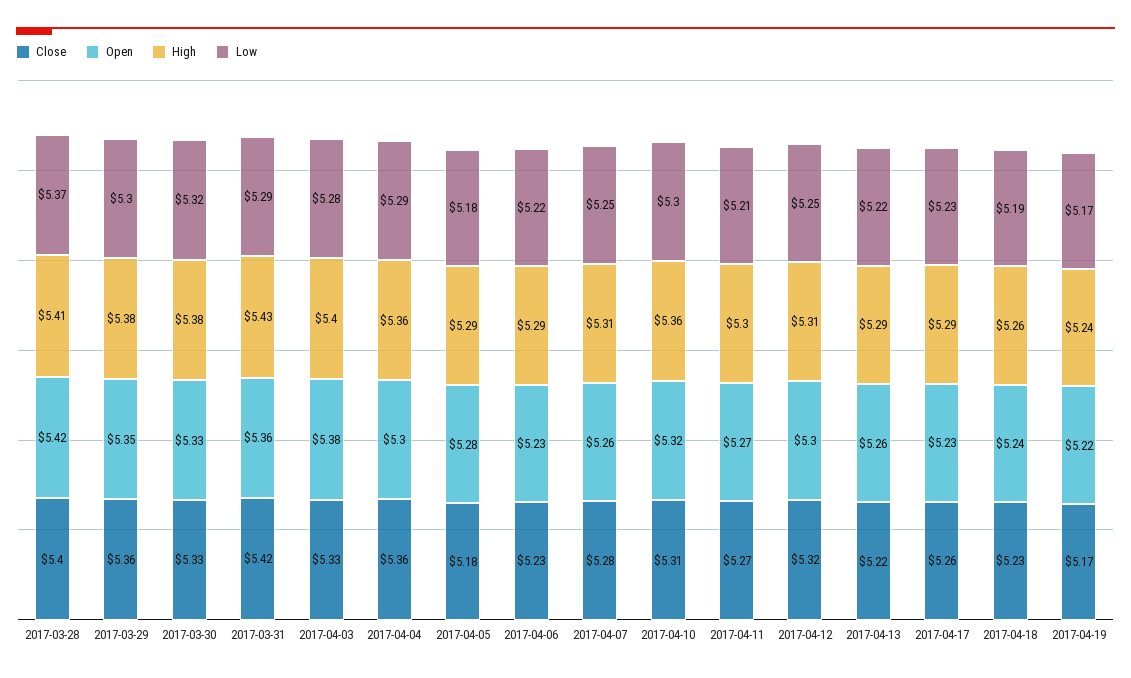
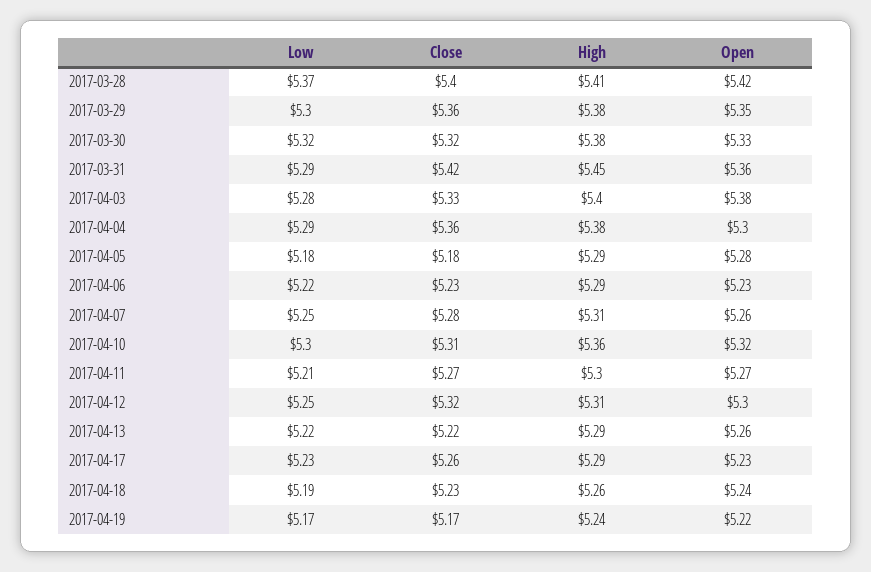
  {
    "Close": {
      "2017-03-28": 5.4,
      "2017-03-29": 5.36,
-     "2017-03-30": 5.33,
+     "2017-03-30": 5.32,
      "2017-03-31": 5.42,
      "2017-04-03": 5.33,
      "2017-04-04": 5.36,
      "2017-04-05": 5.18,
      "2017-04-06": 5.23,
      "2017-04-07": 5.28,
      "2017-04-10": 5.31,
      "2017-04-11": 5.27,
      "2017-04-12": 5.32,
      "2017-04-13": 5.22,
      "2017-04-17": 5.26,
      "2017-04-18": 5.23,
      "2017-04-19": 5.17
    },
    "Open": {
      "2017-03-28": 5.42,
      "2017-03-29": 5.35,
      "2017-03-30": 5.33,
      "2017-03-31": 5.36,
      "2017-04-03": 5.38,
      "2017-04-04": 5.3,
      "2017-04-05": 5.28,
      "2017-04-06": 5.23,
      "2017-04-07": 5.26,
      "2017-04-10": 5.32,
      "2017-04-11": 5.27,
      "2017-04-12": 5.3,
      "2017-04-13": 5.26,
      "2017-04-17": 5.23,
      "2017-04-18": 5.24,
      "2017-04-19": 5.22
    },
    "High": {
      "2017-03-28": 5.41,
      "2017-03-29": 5.38,
      "2017-03-30": 5.38,
-     "2017-03-31": 5.43,
+     "2017-03-31": 5.45,
      "2017-04-03": 5.4,
-     "2017-04-04": 5.36,
+     "2017-04-04": 5.38,
      "2017-04-05": 5.29,
      "2017-04-06": 5.29,
      "2017-04-07": 5.31,
      "2017-04-10": 5.36,
      "2017-04-11": 5.3,
      "2017-04-12": 5.31,
      "2017-04-13": 5.29,
      "2017-04-17": 5.29,
      "2017-04-18": 5.26,
      "2017-04-19": 5.24
    },
    "Low": {
      "2017-03-28": 5.37,
      "2017-03-29": 5.3,
      "2017-03-30": 5.32,
      "2017-03-31": 5.29,
      "2017-04-03": 5.28,
      "2017-04-04": 5.29,
      "2017-04-05": 5.18,
      "2017-04-06": 5.22,
      "2017-04-07": 5.25,
      "2017-04-10": 5.3,
      "2017-04-11": 5.21,
      "2017-04-12": 5.25,
      "2017-04-13": 5.22,
      "2017-04-17": 5.23,
      "2017-04-18": 5.19,
      "2017-04-19": 5.17
    }
  }

